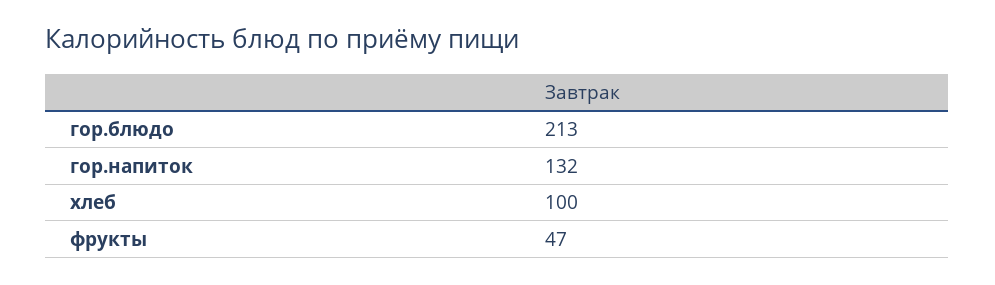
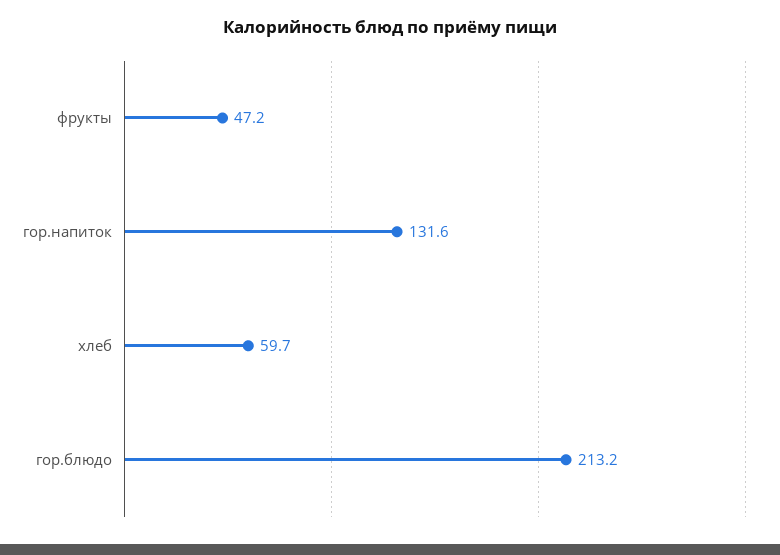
  {
    "гор.блюдо": 213.2,
    "гор.напиток": 131.6,
-   "хлеб": 100,
+   "хлеб": 59.7,
    "фрукты": 47.2
  }

